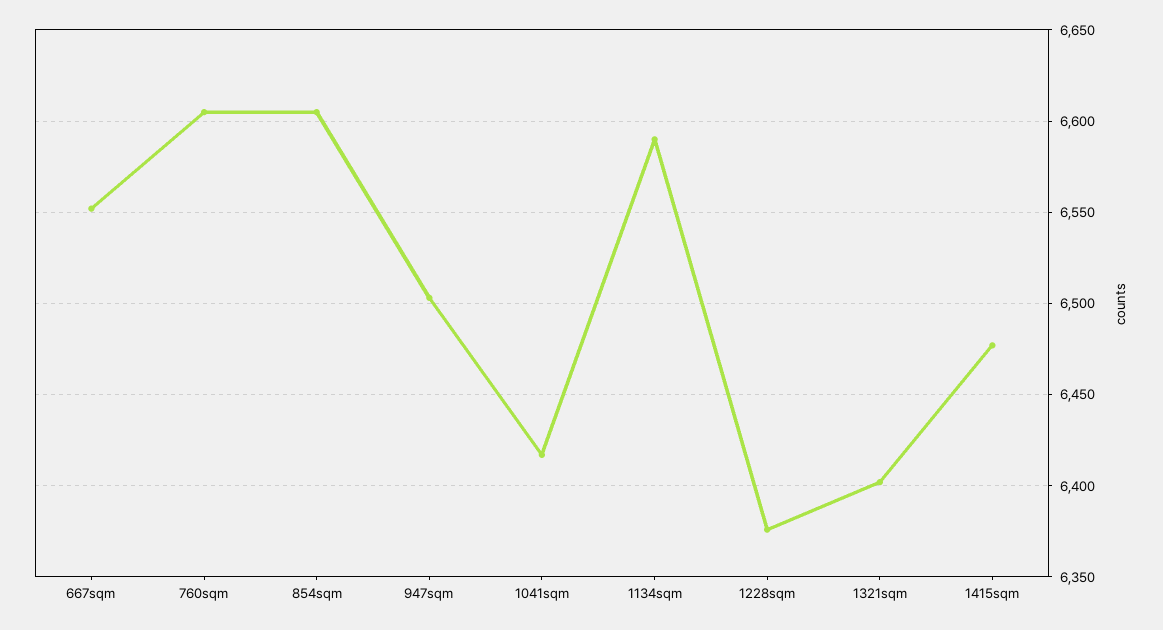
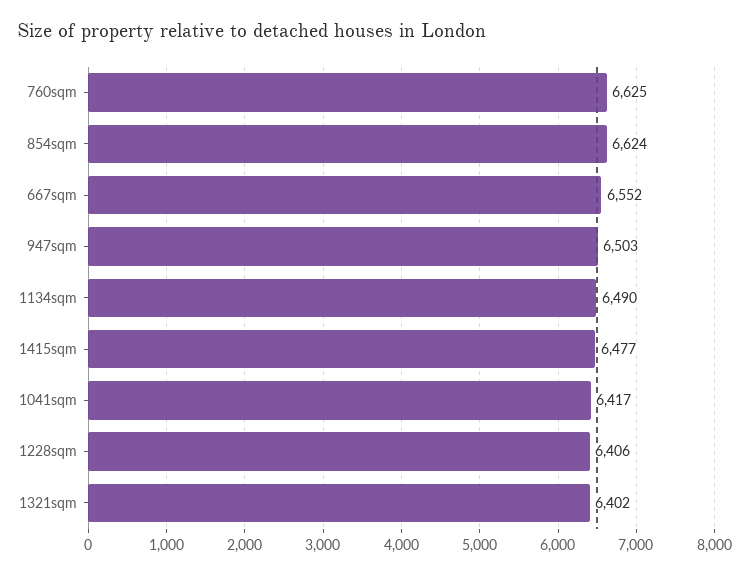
  {
    "667sqm": 6552,
-   "760sqm": 6605,
+   "760sqm": 6625,
-   "854sqm": 6605,
+   "854sqm": 6624,
    "947sqm": 6503,
    "1041sqm": 6417,
-   "1134sqm": 6590,
+   "1134sqm": 6490,
-   "1228sqm": 6375,
+   "1228sqm": 6406,
    "1321sqm": 6402,
    "1415sqm": 6477
  }

